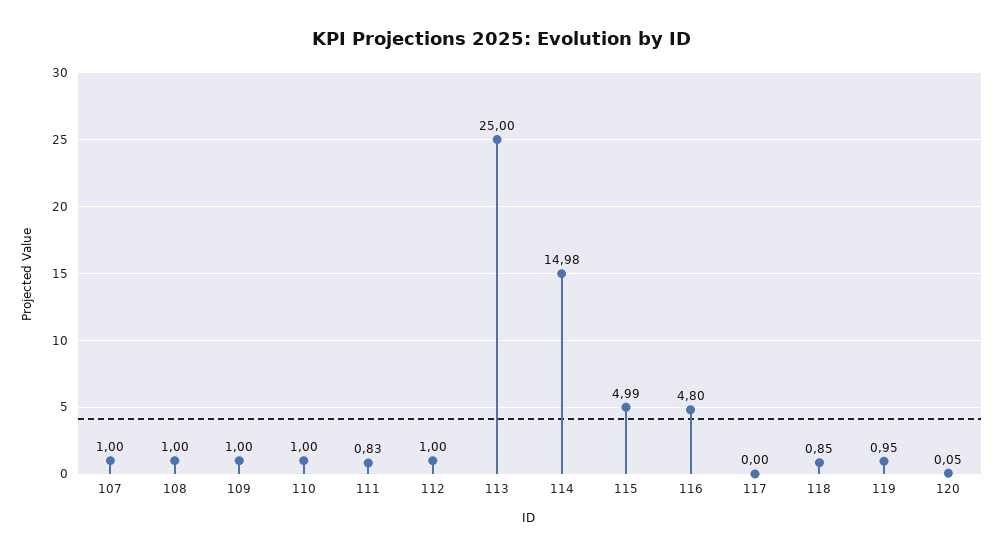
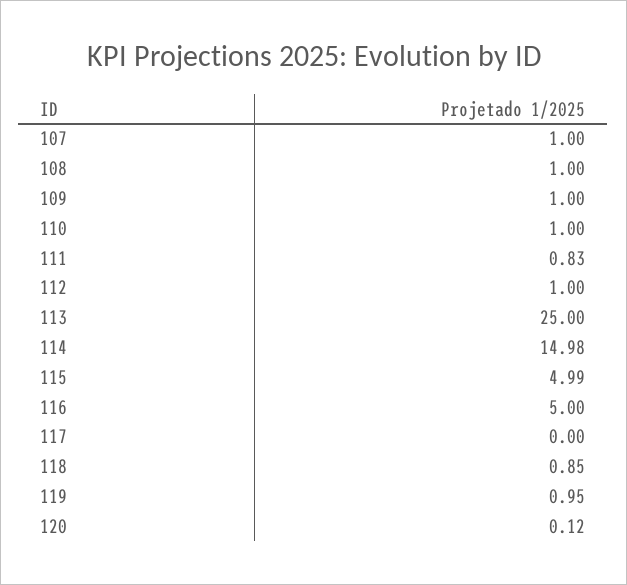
  {
    "107": 1,
    "108": 1,
    "109": 1,
    "110": 1,
    "111": 0.83,
    "112": 1,
    "113": 25,
    "114": 14.98,
    "115": 4.99,
-   "116": 4.8,
+   "116": 5,
    "117": 0,
    "118": 0.85,
    "119": 0.95,
-   "120": 0.05
+   "120": 0.12
  }

